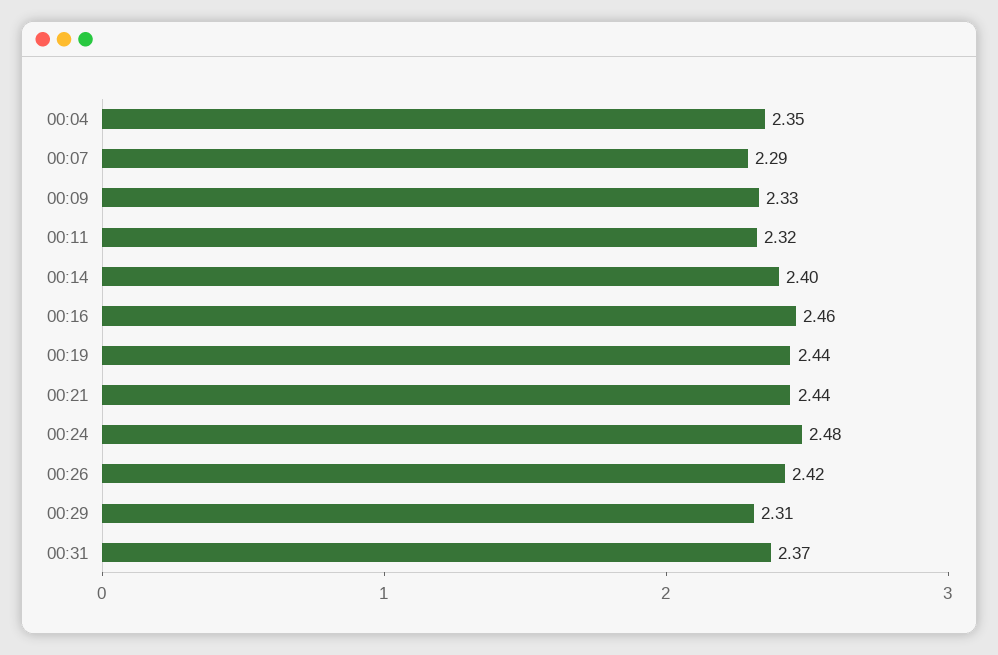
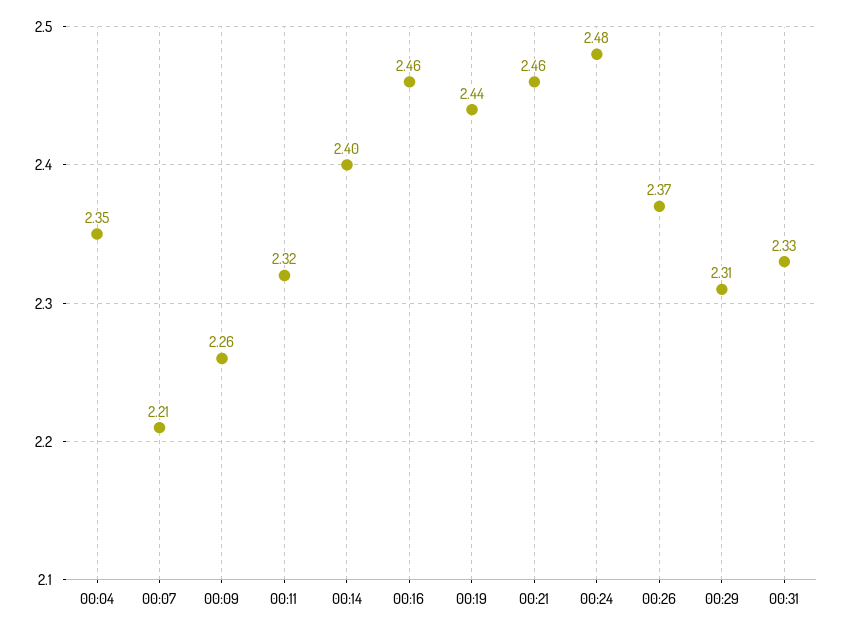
  {
    "00:04": 2.35,
-   "00:07": 2.29,
+   "00:07": 2.21,
-   "00:09": 2.33,
+   "00:09": 2.26,
    "00:11": 2.32,
    "00:14": 2.4,
    "00:16": 2.46,
    "00:19": 2.44,
-   "00:21": 2.44,
+   "00:21": 2.46,
    "00:24": 2.48,
-   "00:26": 2.42,
+   "00:26": 2.37,
    "00:29": 2.31,
-   "00:31": 2.37
+   "00:31": 2.33
  }

